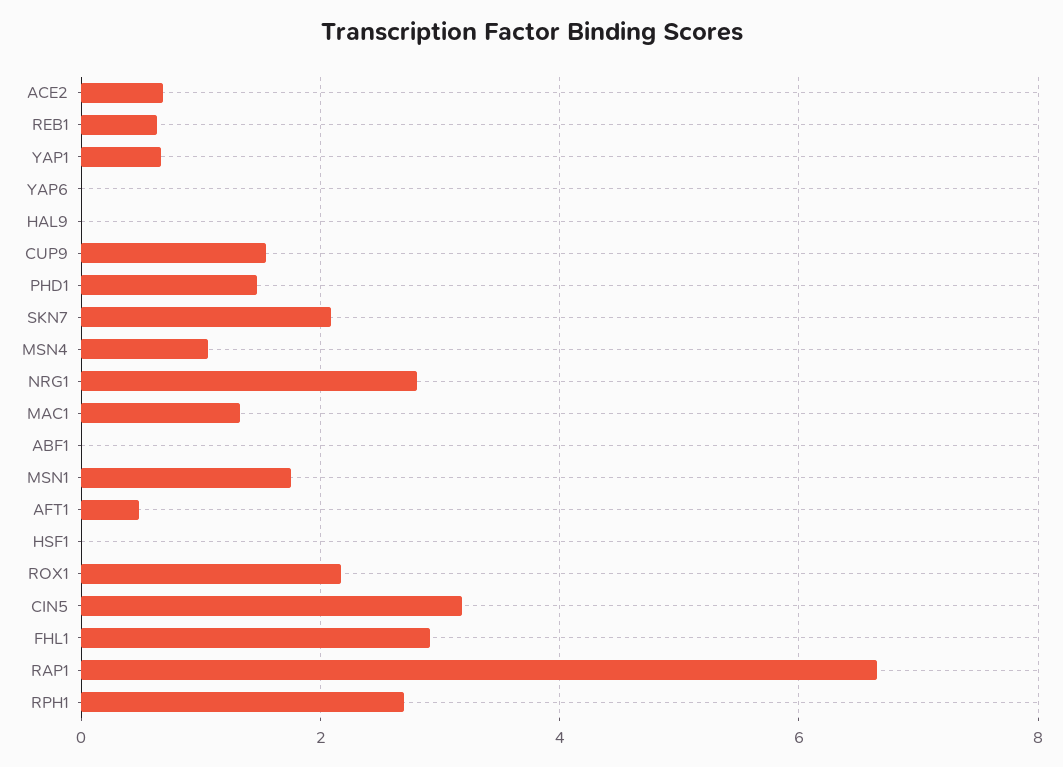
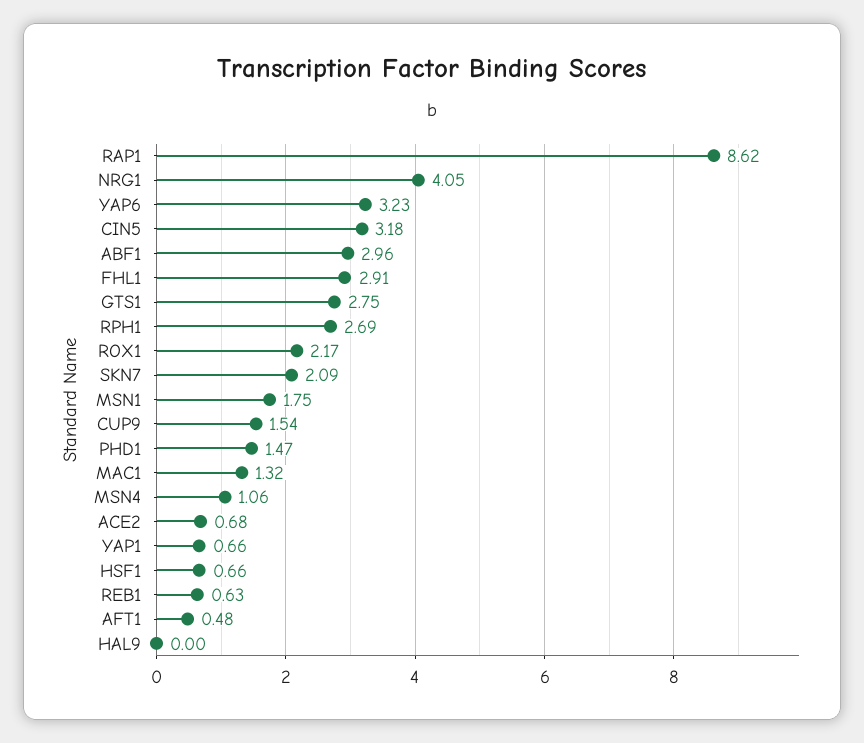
  {
    "ACE2": 0.68,
    "REB1": 0.63,
    "YAP1": 0.66,
-   "YAP6": 0,
+   "YAP6": 3.23,
    "HAL9": 0,
    "CUP9": 1.54,
    "PHD1": 1.47,
    "SKN7": 2.09,
    "MSN4": 1.06,
-   "NRG1": 2.8,
+   "NRG1": 4.05,
    "MAC1": 1.32,
-   "ABF1": 0,
+   "ABF1": 2.96,
    "MSN1": 1.75,
    "AFT1": 0.48,
-   "HSF1": 0,
+   "HSF1": 0.66,
    "ROX1": 2.17,
    "CIN5": 3.18,
    "FHL1": 2.91,
-   "RAP1": 6.6,
+   "RAP1": 8.62,
-   "RPH1": 2.69
+   "RPH1": 2.69,
+   "GTS1": 2.75
  }

